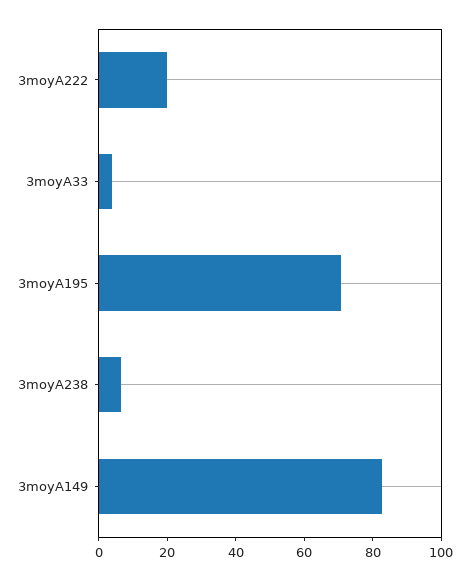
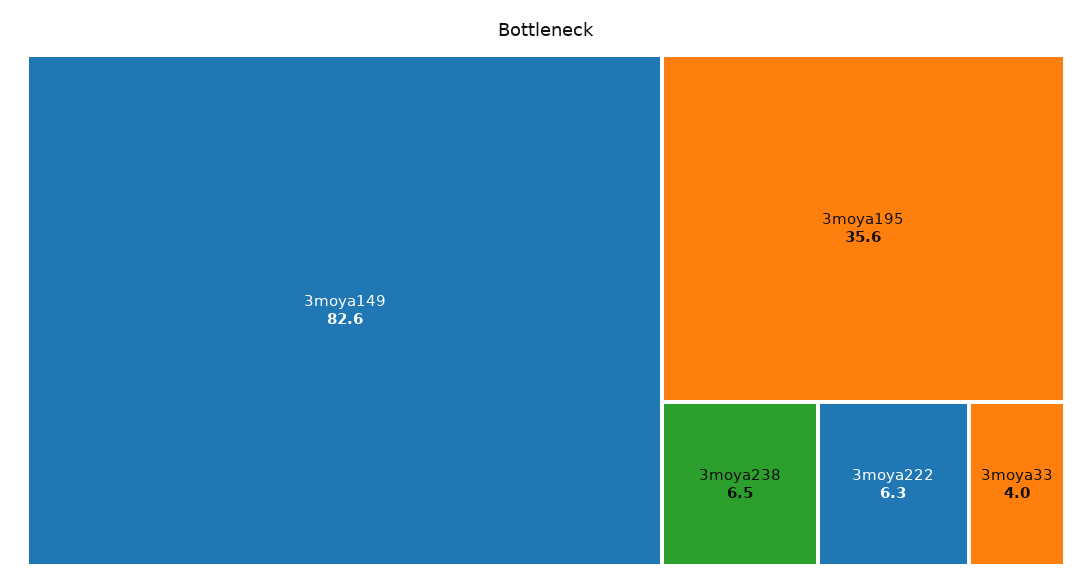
  {
-   "3moyA222": 20,
+   "3moyA222": 6.3,
    "3moyA33": 4,
-   "3moyA195": 70,
+   "3moyA195": 35.6,
    "3moyA238": 6.5,
    "3moyA149": 82.6
  }

